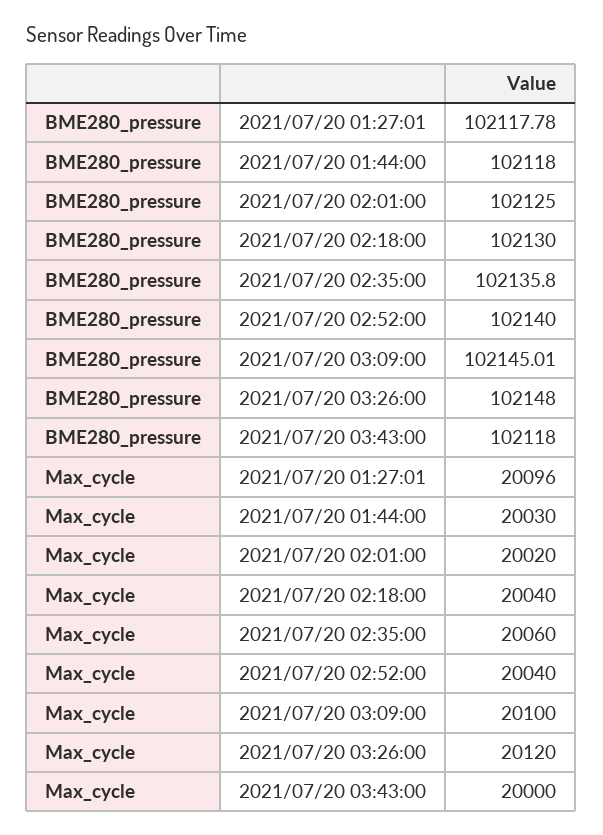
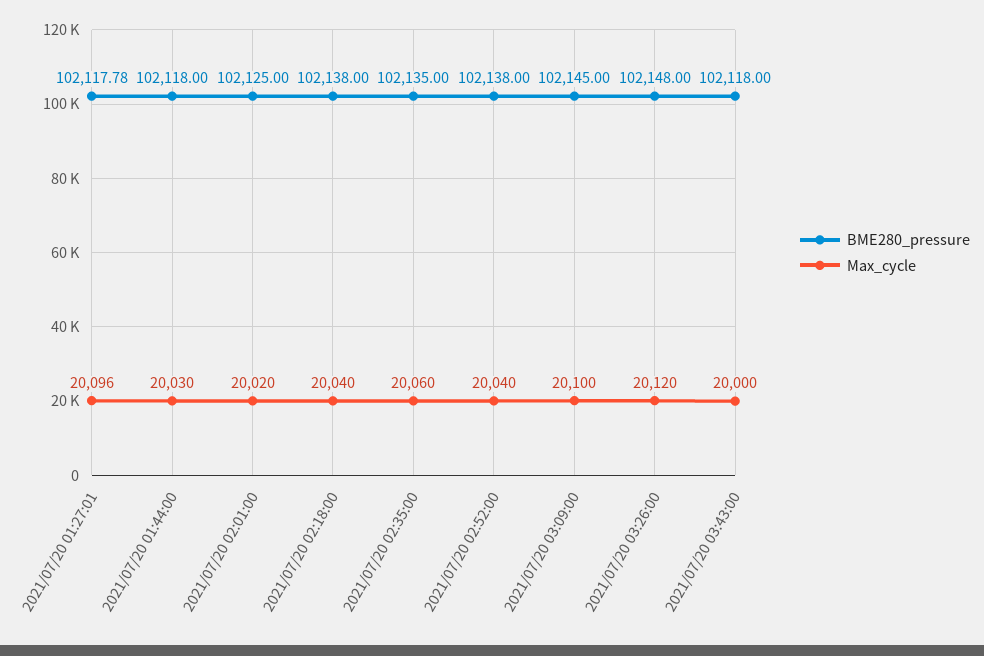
  {
    "BME280_pressure": {
      "2021/07/20 01:27:01": 102117.78,
      "2021/07/20 01:44:00": 102118,
      "2021/07/20 02:01:00": 102125,
-     "2021/07/20 02:18:00": 102130,
+     "2021/07/20 02:18:00": 102138,
-     "2021/07/20 02:35:00": 102135.8,
+     "2021/07/20 02:35:00": 102135,
-     "2021/07/20 02:52:00": 102140,
+     "2021/07/20 02:52:00": 102138,
-     "2021/07/20 03:09:00": 102145.01,
+     "2021/07/20 03:09:00": 102145,
      "2021/07/20 03:26:00": 102148,
      "2021/07/20 03:43:00": 102118
    },
    "Max_cycle": {
      "2021/07/20 01:27:01": 20096,
      "2021/07/20 01:44:00": 20030,
      "2021/07/20 02:01:00": 20020,
      "2021/07/20 02:18:00": 20040,
      "2021/07/20 02:35:00": 20060,
      "2021/07/20 02:52:00": 20040,
      "2021/07/20 03:09:00": 20100,
      "2021/07/20 03:26:00": 20120,
      "2021/07/20 03:43:00": 20000
    }
  }

